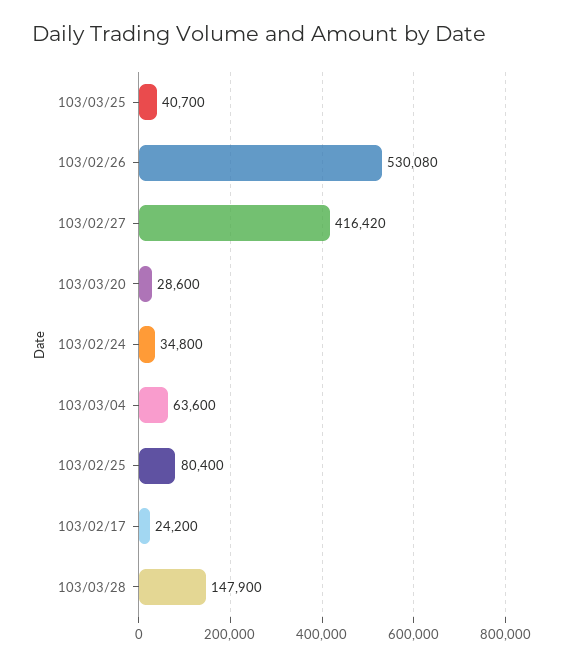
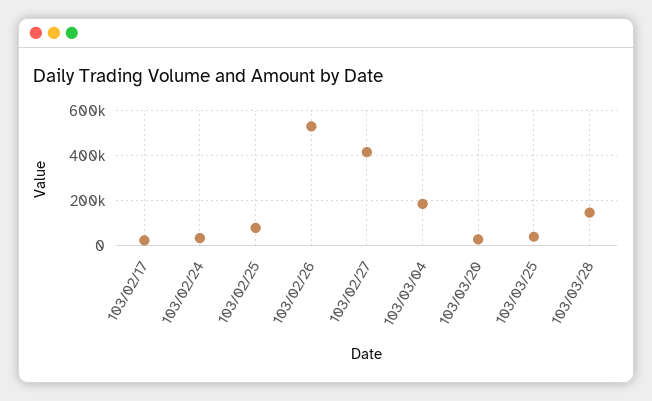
  {
    "103/03/25": 40700,
    "103/02/26": 530080,
    "103/02/27": 416420,
    "103/03/20": 28600,
    "103/02/24": 34800,
-   "103/03/04": 63600,
+   "103/03/04": 200000,
    "103/02/25": 80400,
    "103/02/17": 24200,
    "103/03/28": 147900
  }

